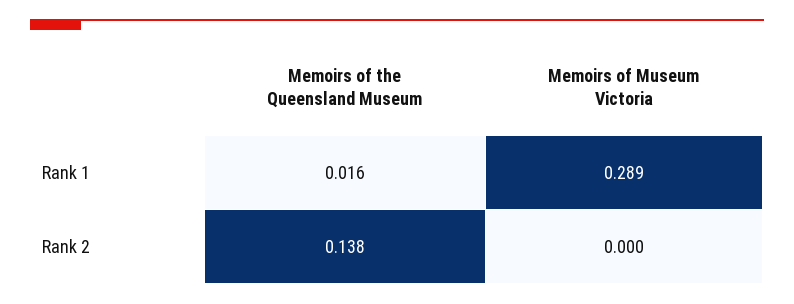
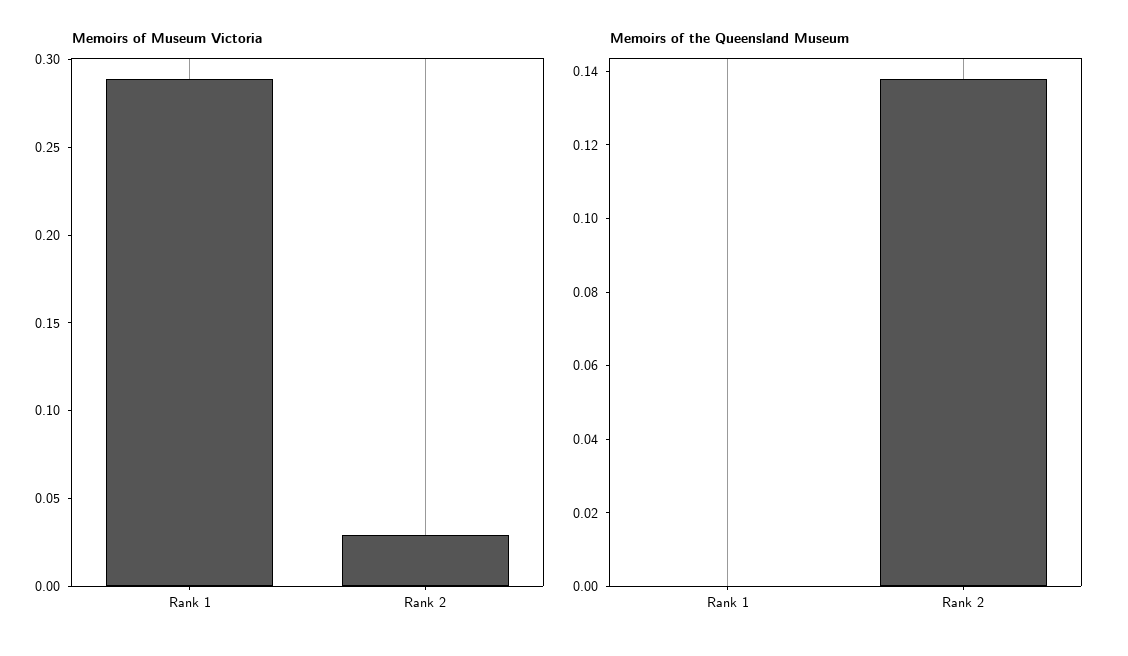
  {
    "Memoirs of the Queensland Museum": {
-     "Rank 1": 0.016,
+     "Rank 1": 0,
      "Rank 2": 0.138
    },
    "Memoirs of Museum Victoria": {
      "Rank 1": 0.289,
-     "Rank 2": 0
+     "Rank 2": 0.03
    }
  }

